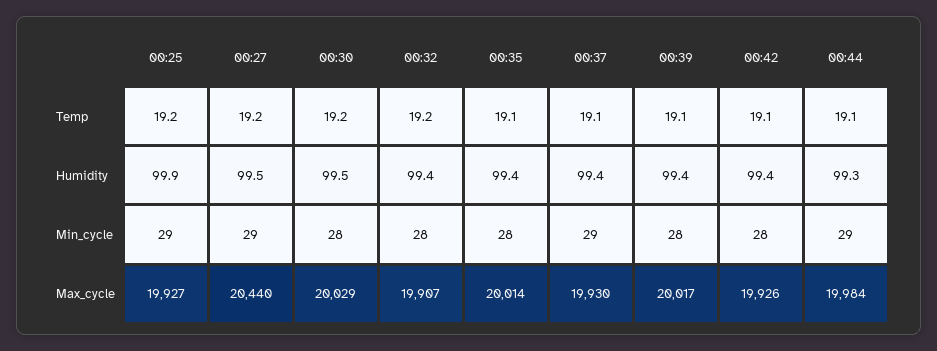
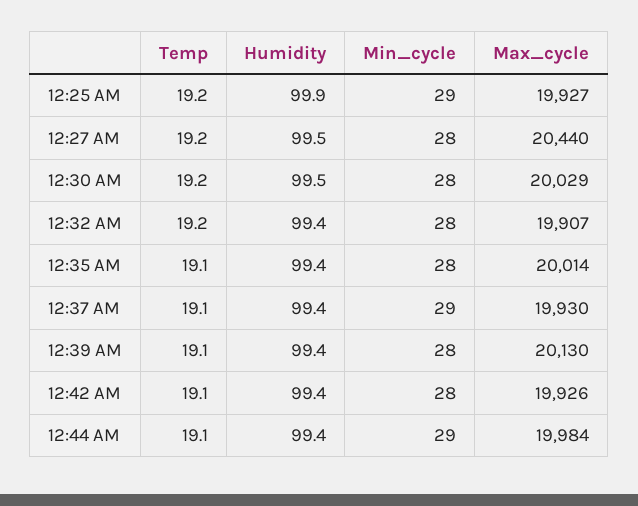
  {
    "00:25": {
      "Temp": 19.2,
      "Humidity": 99.9,
      "Min_cycle": 29,
      "Max_cycle": 19927
    },
    "00:27": {
      "Temp": 19.2,
      "Humidity": 99.5,
-     "Min_cycle": 29,
+     "Min_cycle": 28,
      "Max_cycle": 20440
    },
    "00:30": {
      "Temp": 19.2,
      "Humidity": 99.5,
      "Min_cycle": 28,
      "Max_cycle": 20029
    },
    "00:32": {
      "Temp": 19.2,
      "Humidity": 99.4,
      "Min_cycle": 28,
      "Max_cycle": 19907
    },
    "00:35": {
      "Temp": 19.1,
      "Humidity": 99.4,
      "Min_cycle": 28,
      "Max_cycle": 20014
    },
    "00:37": {
      "Temp": 19.1,
      "Humidity": 99.4,
      "Min_cycle": 29,
      "Max_cycle": 19930
    },
    "00:39": {
      "Temp": 19.1,
      "Humidity": 99.4,
      "Min_cycle": 28,
-     "Max_cycle": 20017
+     "Max_cycle": 20130
    },
    "00:42": {
      "Temp": 19.1,
      "Humidity": 99.4,
      "Min_cycle": 28,
      "Max_cycle": 19926
    },
    "00:44": {
      "Temp": 19.1,
-     "Humidity": 99.3,
+     "Humidity": 99.4,
      "Min_cycle": 29,
      "Max_cycle": 19984
    }
  }

